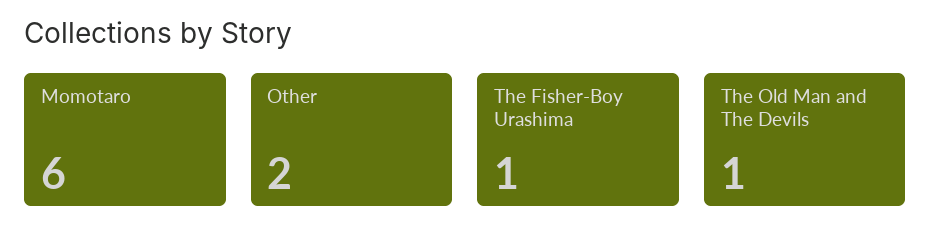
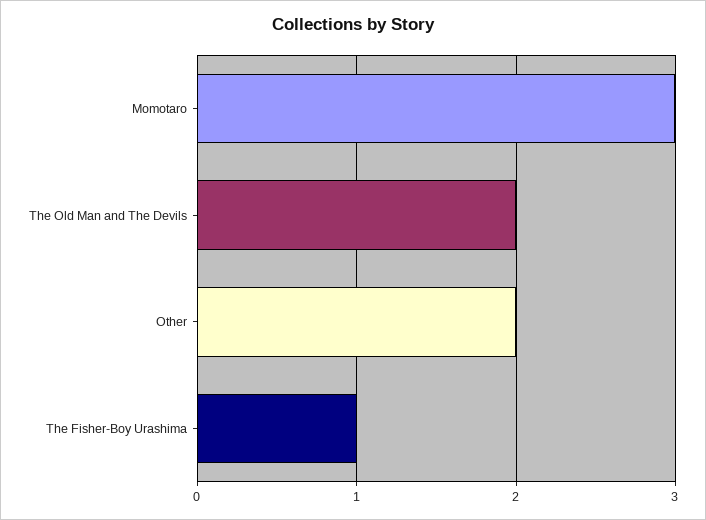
  {
-   "Momotaro": 6,
+   "Momotaro": 3,
    "Other": 2,
    "The Fisher-Boy Urashima": 1,
-   "The Old Man and The Devils": 1
+   "The Old Man and The Devils": 2
  }

